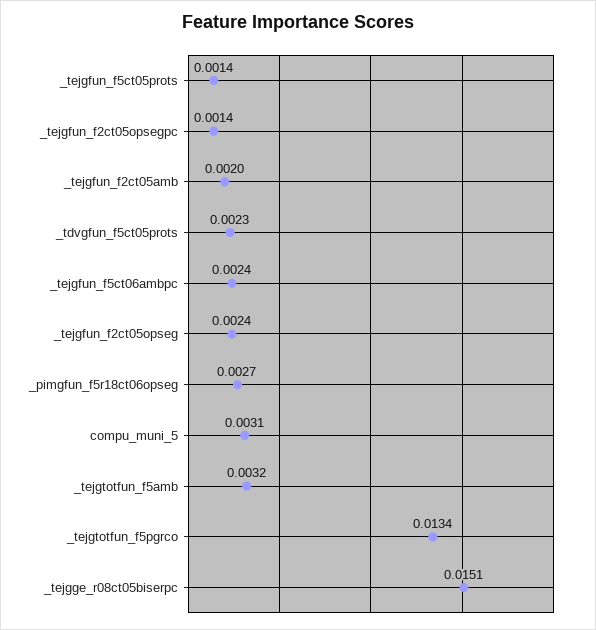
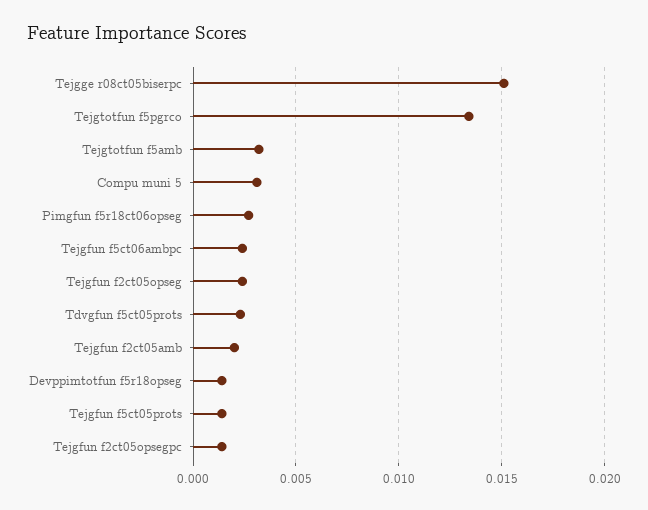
  {
    "_tejgfun_f5ct05prots": 0.0014,
    "_tejgfun_f2ct05opsegpc": 0.0014,
    "_tejgfun_f2ct05amb": 0.002,
    "_tdvgfun_f5ct05prots": 0.0023,
    "_tejgfun_f5ct06ambpc": 0.0024,
    "_tejgfun_f2ct05opseg": 0.0024,
    "_pimgfun_f5r18ct06opseg": 0.0027,
    "compu_muni_5": 0.0031,
    "_tejgtotfun_f5amb": 0.0032,
    "_tejgtotfun_f5pgrco": 0.0134,
-   "_tejgge_r08ct05biserpc": 0.0151
+   "_tejgge_r08ct05biserpc": 0.0151,
+   "Devppimtotfun f5r18opseg": 0.0015
  }

